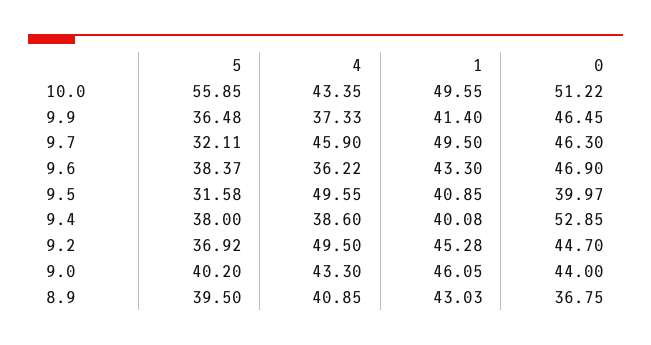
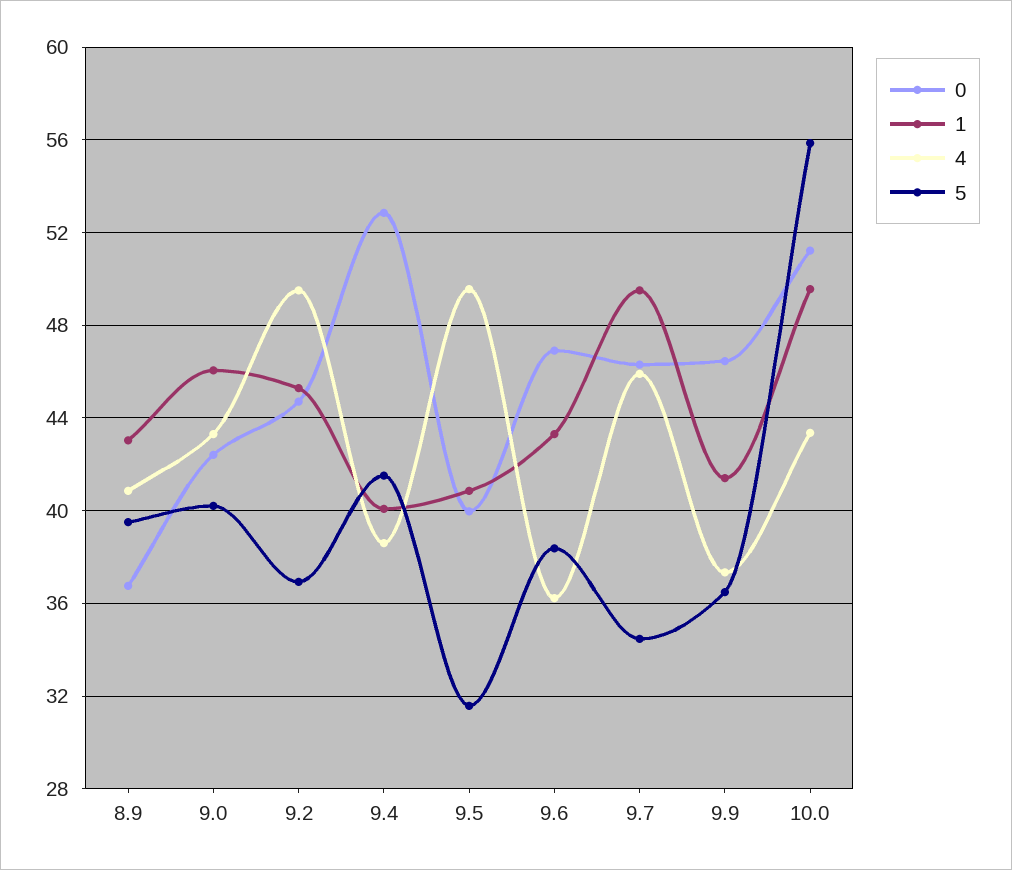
  {
    "5": {
      "10.0": 55.85,
      "9.9": 36.48,
-     "9.7": 32.11,
+     "9.7": 34.5,
      "9.6": 38.37,
      "9.5": 31.58,
-     "9.4": 38,
+     "9.4": 41.5,
      "9.2": 36.92,
      "9.0": 40.2,
      "8.9": 39.5
    },
    "4": {
      "10.0": 43.35,
      "9.9": 37.33,
      "9.7": 45.9,
      "9.6": 36.22,
      "9.5": 49.55,
      "9.4": 38.6,
      "9.2": 49.5,
      "9.0": 43.3,
      "8.9": 40.85
    },
    "1": {
      "10.0": 49.55,
      "9.9": 41.4,
      "9.7": 49.5,
      "9.6": 43.3,
      "9.5": 40.85,
      "9.4": 40.08,
      "9.2": 45.28,
      "9.0": 46.05,
      "8.9": 43.03
    },
    "0": {
      "10.0": 51.22,
      "9.9": 46.45,
      "9.7": 46.3,
      "9.6": 46.9,
      "9.5": 39.97,
      "9.4": 52.85,
      "9.2": 44.7,
-     "9.0": 44,
+     "9.0": 42.5,
      "8.9": 36.75
    }
  }

